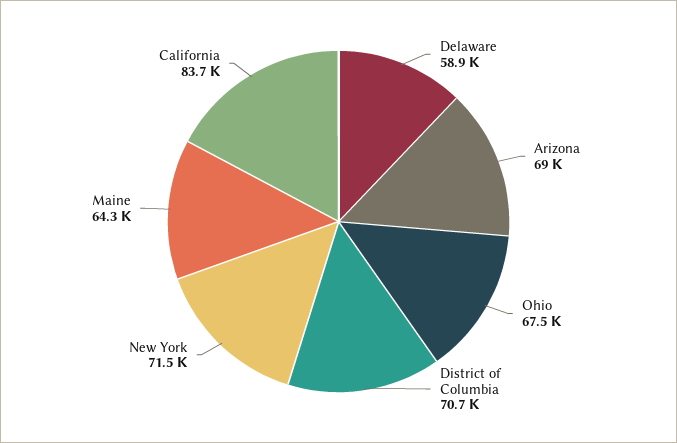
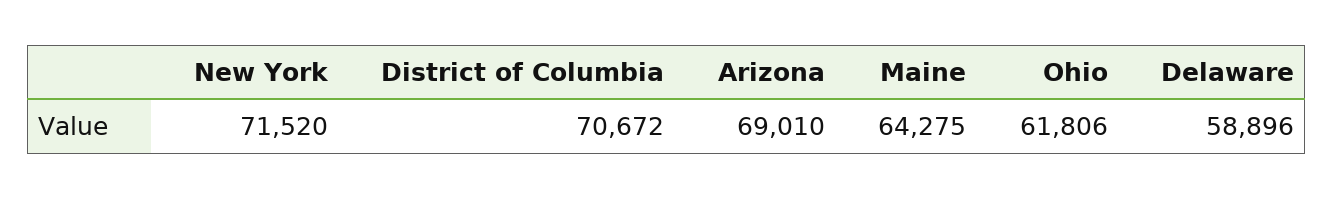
  {
    "Delaware": 58896,
    "Arizona": 69010,
-   "Ohio": 67500,
+   "Ohio": 61806,
    "District of Columbia": 70672,
    "New York": 71520,
-   "Maine": 64275,
+   "Maine": 64275
-   "California": 83700
  }

